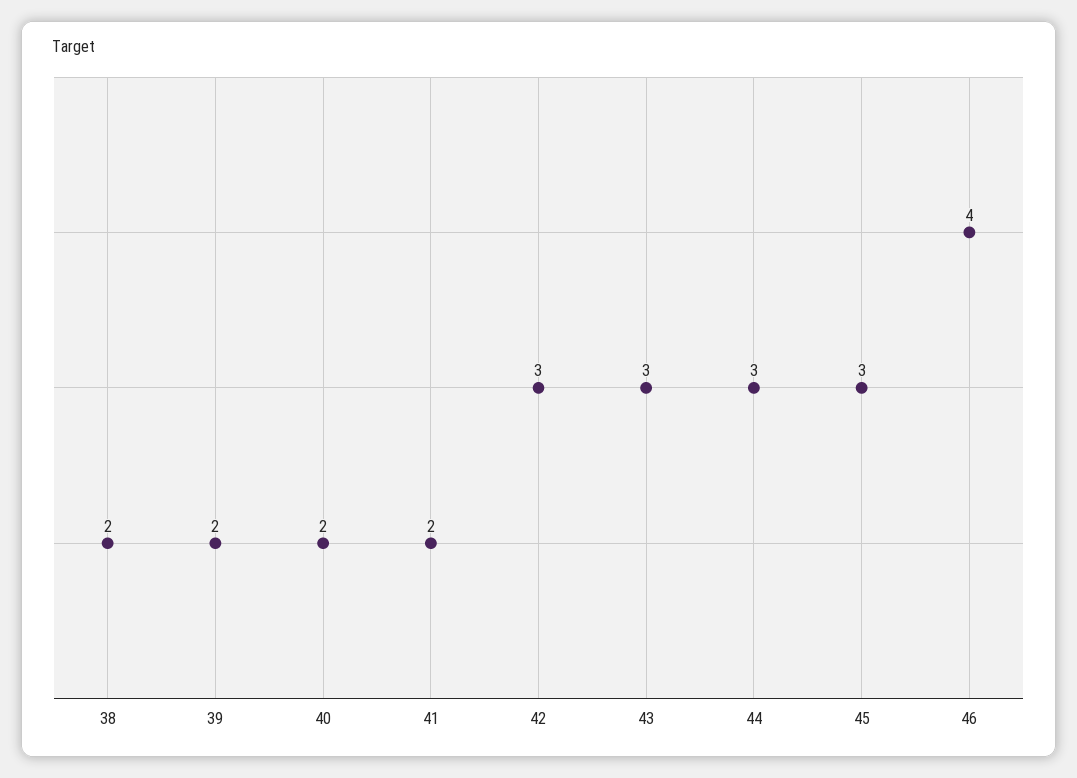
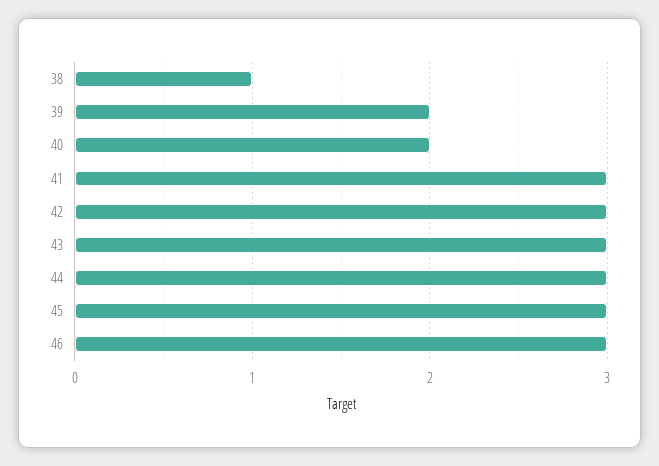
  {
-   "38": 2,
+   "38": 1,
    "39": 2,
    "40": 2,
-   "41": 2,
+   "41": 3,
    "42": 3,
    "43": 3,
    "44": 3,
    "45": 3,
-   "46": 4
+   "46": 3
  }

